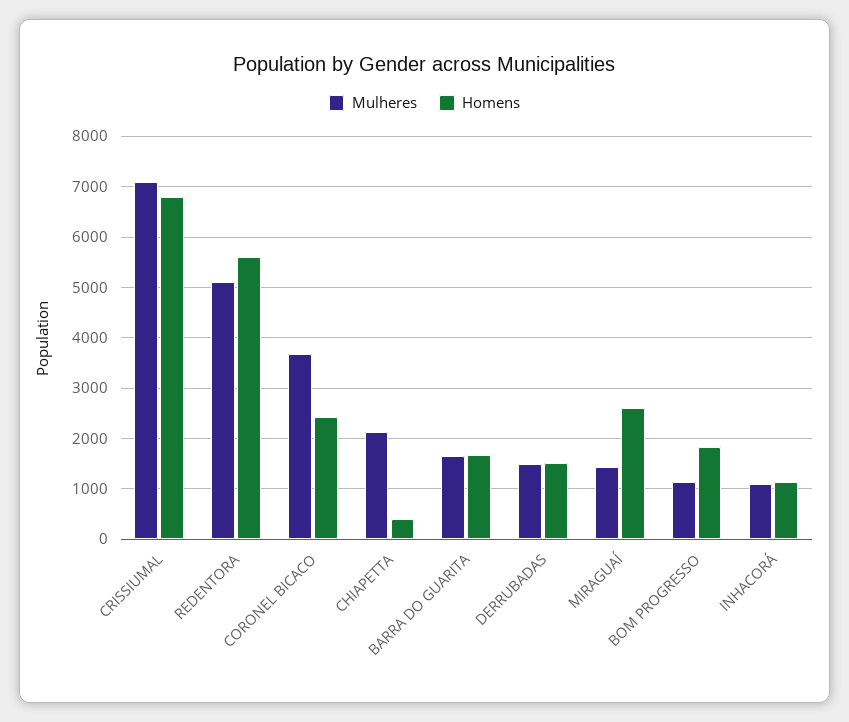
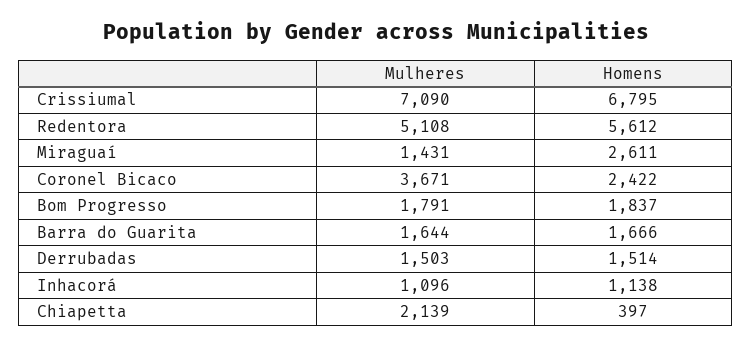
  {
    "Mulheres": {
      "CRISSIUMAL": 7090,
      "REDENTORA": 5108,
      "CORONEL BICACO": 3671,
      "CHIAPETTA": 2139,
      "BARRA DO GUARITA": 1644,
      "DERRUBADAS": 1503,
      "MIRAGUAÍ": 1431,
-     "BOM PROGRESSO": 1200,
+     "BOM PROGRESSO": 1791,
      "INHACORÁ": 1096
    },
    "Homens": {
      "CRISSIUMAL": 6795,
      "REDENTORA": 5612,
      "CORONEL BICACO": 2422,
      "CHIAPETTA": 397,
      "BARRA DO GUARITA": 1666,
      "DERRUBADAS": 1514,
      "MIRAGUAÍ": 2611,
      "BOM PROGRESSO": 1837,
      "INHACORÁ": 1138
    }
  }

